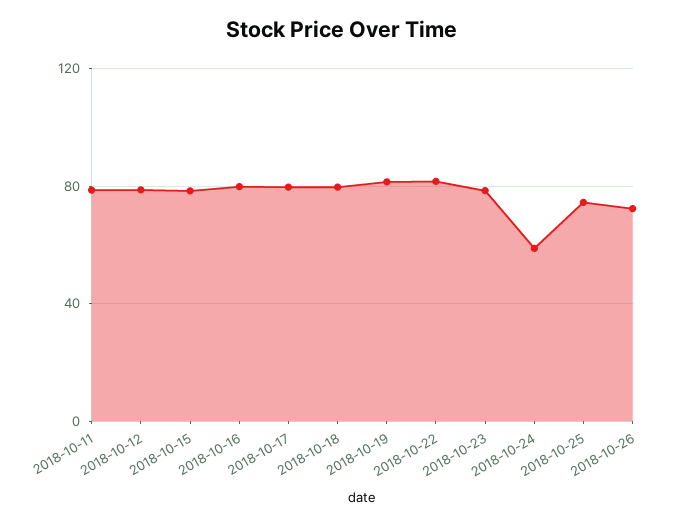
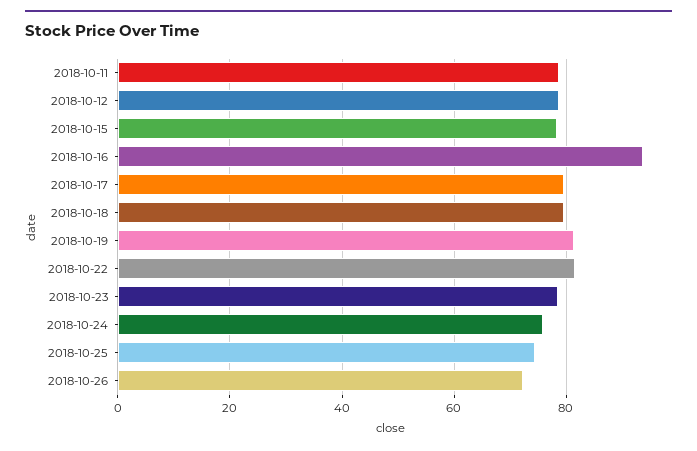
  {
    "2018-10-11": 78,
    "2018-10-12": 78,
    "2018-10-15": 78,
-   "2018-10-16": 80,
+   "2018-10-16": 94,
    "2018-10-17": 80,
    "2018-10-18": 80,
    "2018-10-19": 82,
    "2018-10-22": 82,
    "2018-10-23": 78,
-   "2018-10-24": 60,
+   "2018-10-24": 76,
    "2018-10-25": 74,
    "2018-10-26": 72
  }

